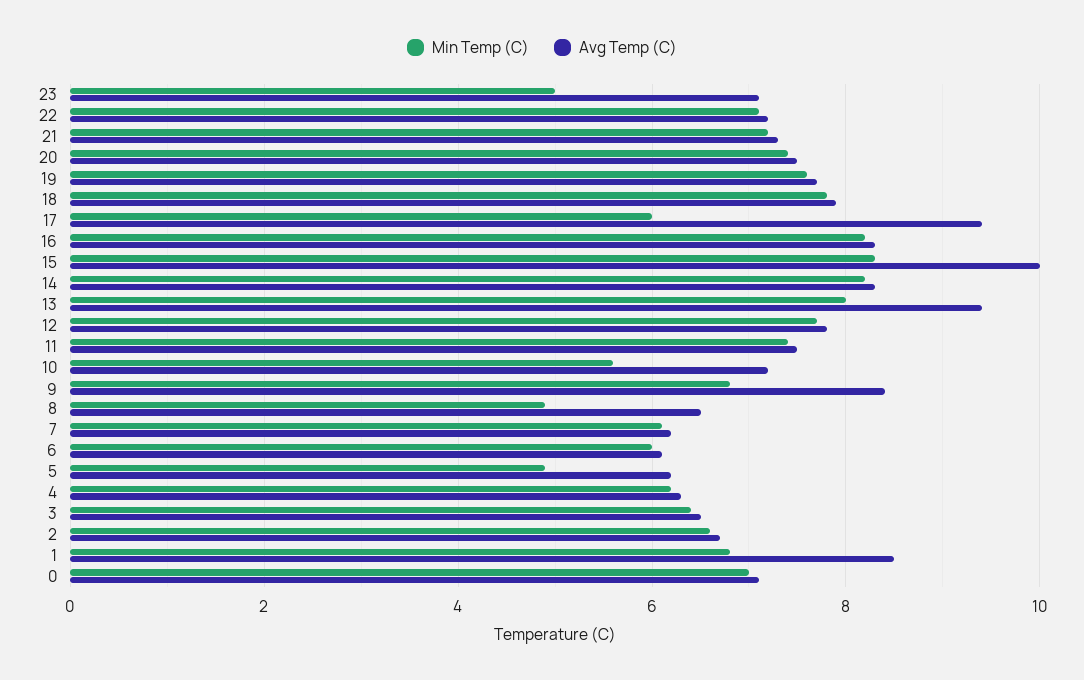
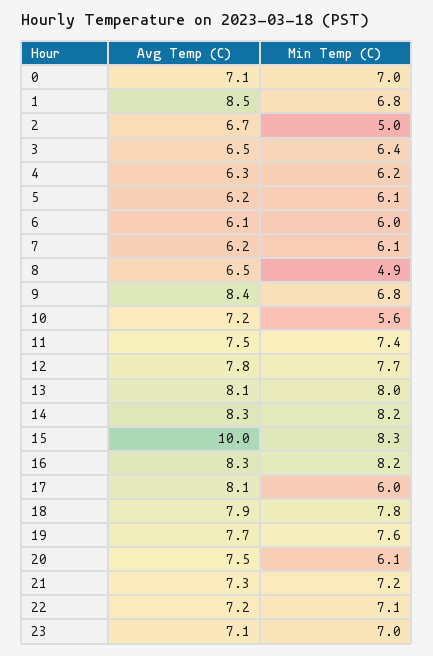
  {
    "Min Temp (C)": {
-     "23": 5,
+     "23": 7,
      "22": 7.1,
      "21": 7.2,
-     "20": 7.5,
+     "20": 6.1,
      "19": 7.6,
      "18": 7.8,
      "17": 6,
      "16": 8.2,
      "15": 8.3,
      "14": 8.2,
      "13": 8,
      "12": 7.7,
      "11": 7.4,
      "10": 5.6,
      "9": 6.8,
      "8": 4.9,
      "7": 6.1,
      "6": 6,
-     "5": 5,
+     "5": 6.1,
      "4": 6.2,
      "3": 6.4,
-     "2": 6.5,
+     "2": 5,
      "1": 6.8,
      "0": 7
    },
    "Avg Temp (C)": {
      "23": 7.1,
      "22": 7.2,
      "21": 7.3,
      "20": 7.5,
      "19": 7.7,
      "18": 7.9,
-     "17": 9.5,
+     "17": 8.1,
      "16": 8.3,
      "15": 10,
      "14": 8.3,
-     "13": 9.5,
+     "13": 8.1,
      "12": 7.8,
      "11": 7.5,
      "10": 7.2,
      "9": 8.4,
      "8": 6.5,
      "7": 6.2,
      "6": 6.1,
      "5": 6.2,
      "4": 6.3,
      "3": 6.5,
      "2": 6.7,
      "1": 8.5,
      "0": 7.1
    }
  }

